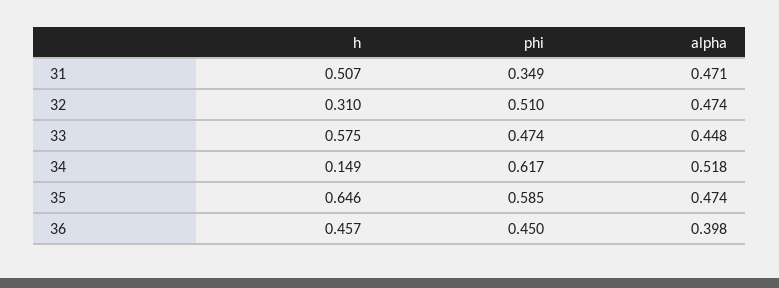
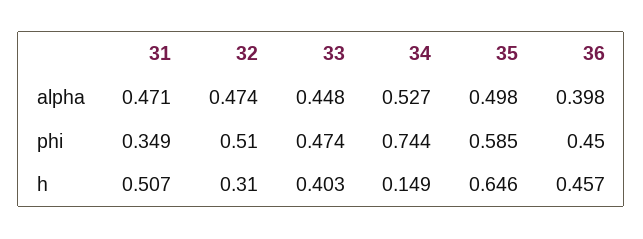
  {
    "h": {
      "31": 0.507,
      "32": 0.31,
-     "33": 0.575,
+     "33": 0.403,
      "34": 0.149,
      "35": 0.646,
      "36": 0.457
    },
    "phi": {
      "31": 0.349,
      "32": 0.51,
      "33": 0.474,
-     "34": 0.617,
+     "34": 0.744,
      "35": 0.585,
      "36": 0.45
    },
    "alpha": {
      "31": 0.471,
      "32": 0.474,
      "33": 0.448,
-     "34": 0.518,
+     "34": 0.527,
-     "35": 0.474,
+     "35": 0.498,
      "36": 0.398
    }
  }

